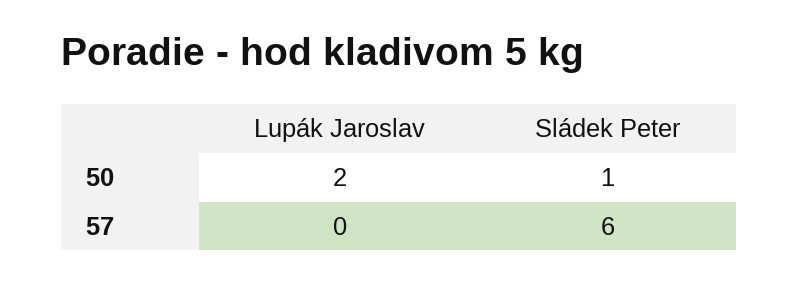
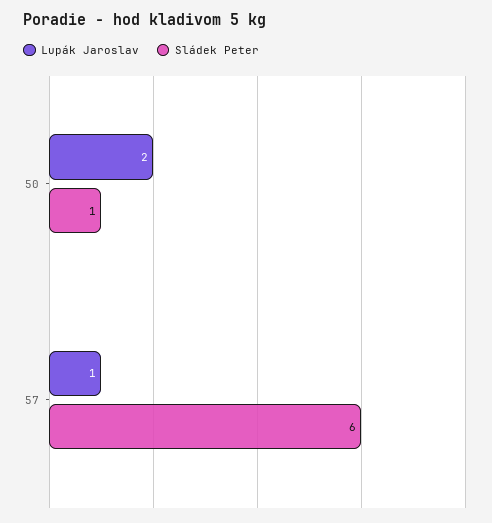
  {
    "Lupák Jaroslav": {
      "50": 2,
-     "57": 0
+     "57": 1
    },
    "Sládek Peter": {
      "50": 1,
      "57": 6
    }
  }

